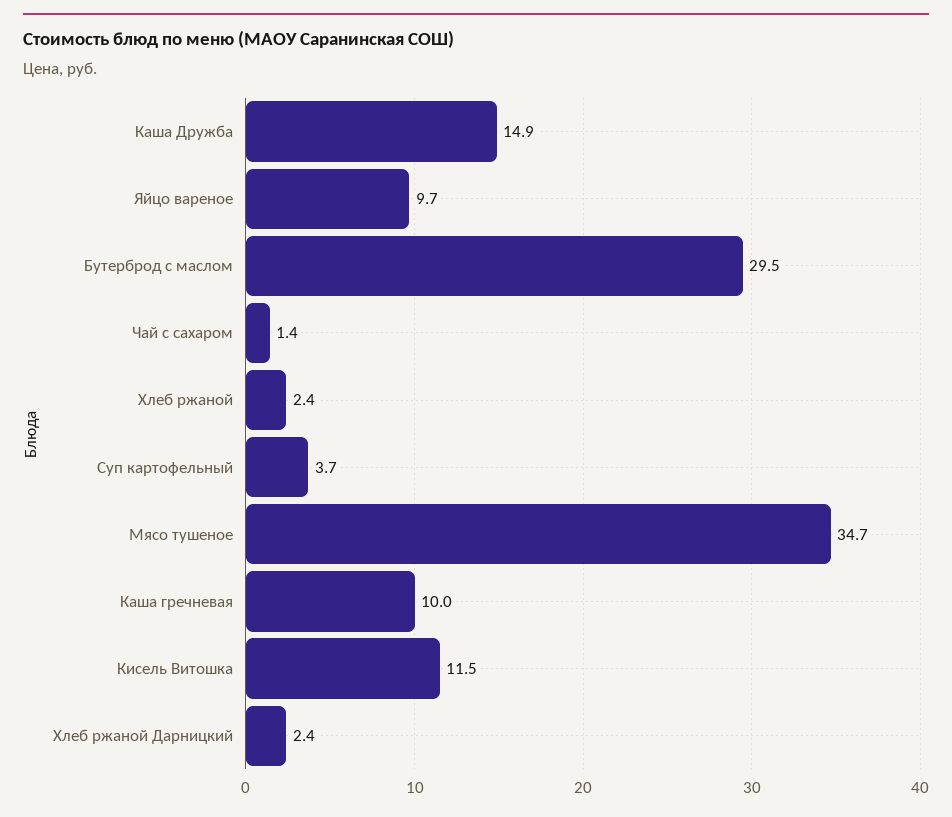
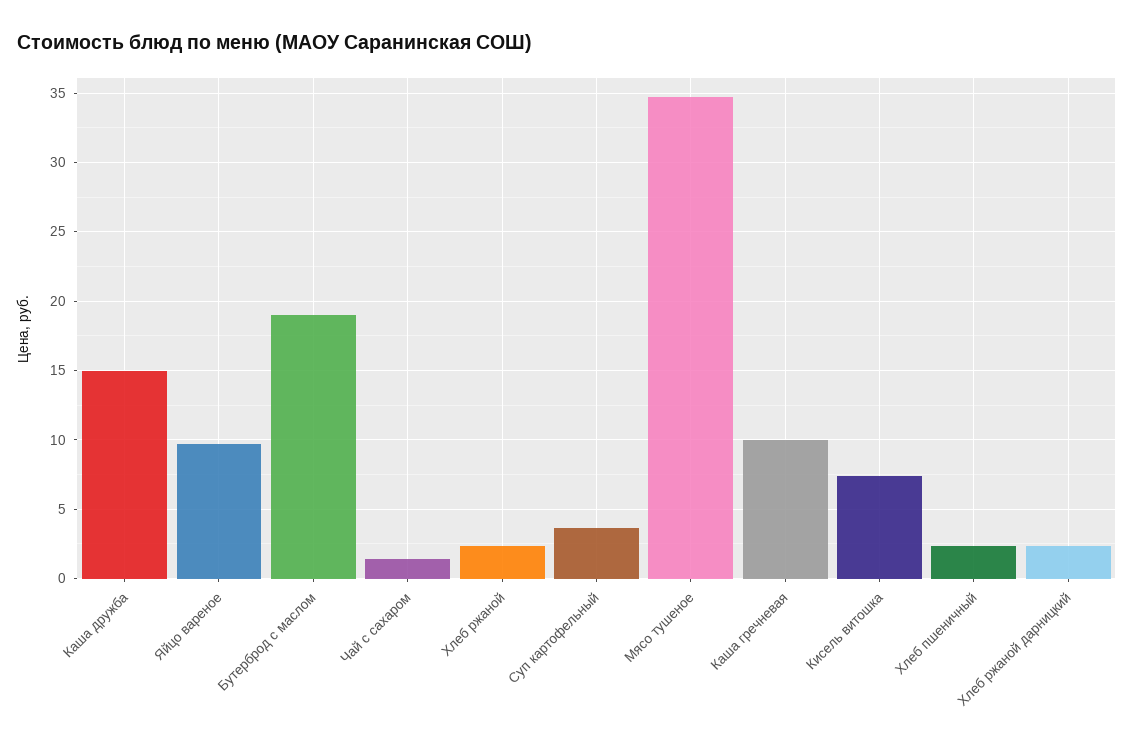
  {
    "Каша Дружба": 14.9,
    "Яйцо вареное": 9.7,
-   "Бутерброд с маслом": 29.5,
+   "Бутерброд с маслом": 19,
    "Чай с сахаром": 1.4,
    "Хлеб ржаной": 2.4,
    "Суп картофельный": 3.7,
    "Мясо тушеное": 34.7,
    "Каша гречневая": 10,
-   "Кисель Витошка": 11.5,
+   "Кисель Витошка": 7.5,
-   "Хлеб ржаной Дарницкий": 2.4
+   "Хлеб ржаной Дарницкий": 2.4,
+   "Хлеб пшеничный": 2.5
  }

